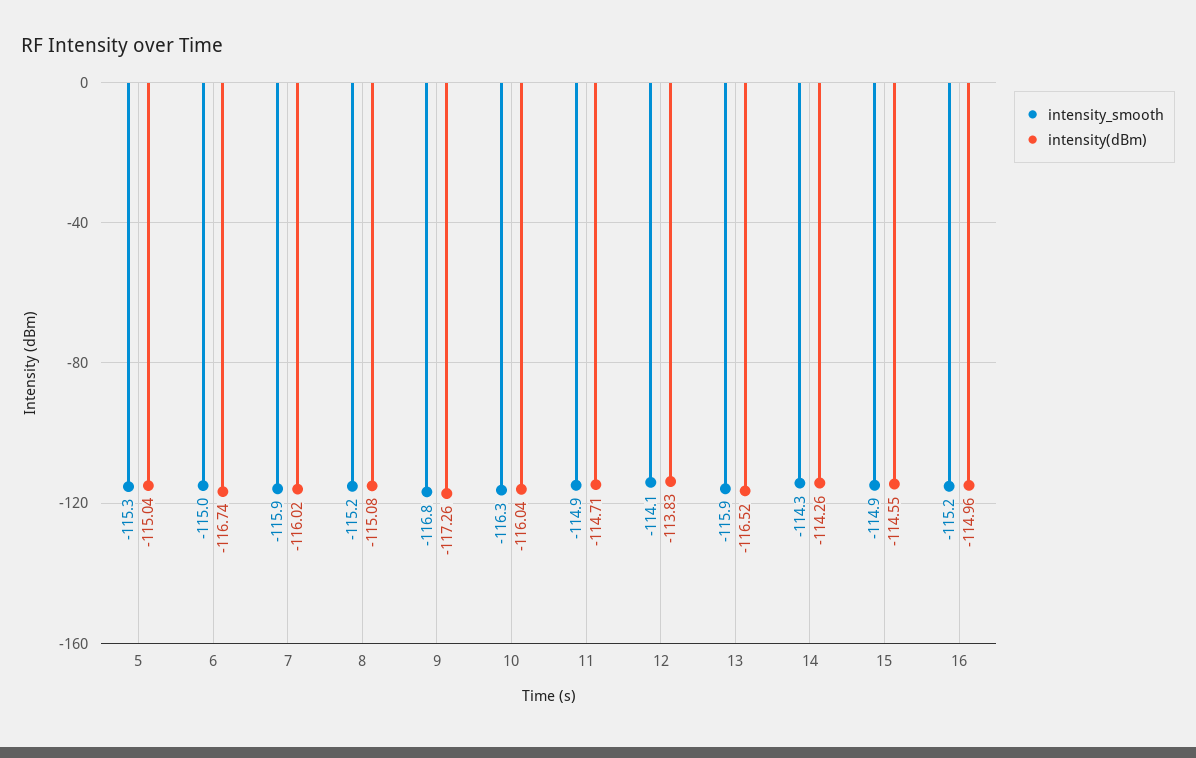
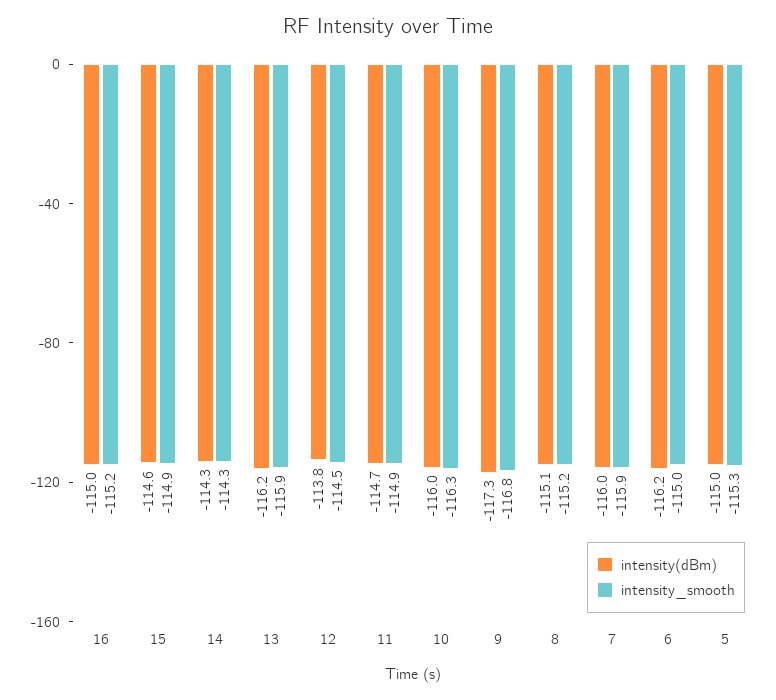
  {
    "intensity_smooth": {
      "5": -115.3,
      "6": -115,
      "7": -115.9,
      "8": -115.2,
      "9": -116.8,
      "10": -116.3,
      "11": -114.9,
-     "12": -114.1,
+     "12": -114.5,
      "13": -115.9,
      "14": -114.3,
      "15": -114.9,
      "16": -115.2
    },
    "intensity(dBm)": {
      "5": -115.04,
-     "6": -116.74,
+     "6": -116.2,
      "7": -116.02,
      "8": -115.08,
      "9": -117.26,
      "10": -116.04,
      "11": -114.71,
      "12": -113.83,
-     "13": -116.52,
+     "13": -116.2,
      "14": -114.26,
      "15": -114.55,
      "16": -114.96
    }
  }

